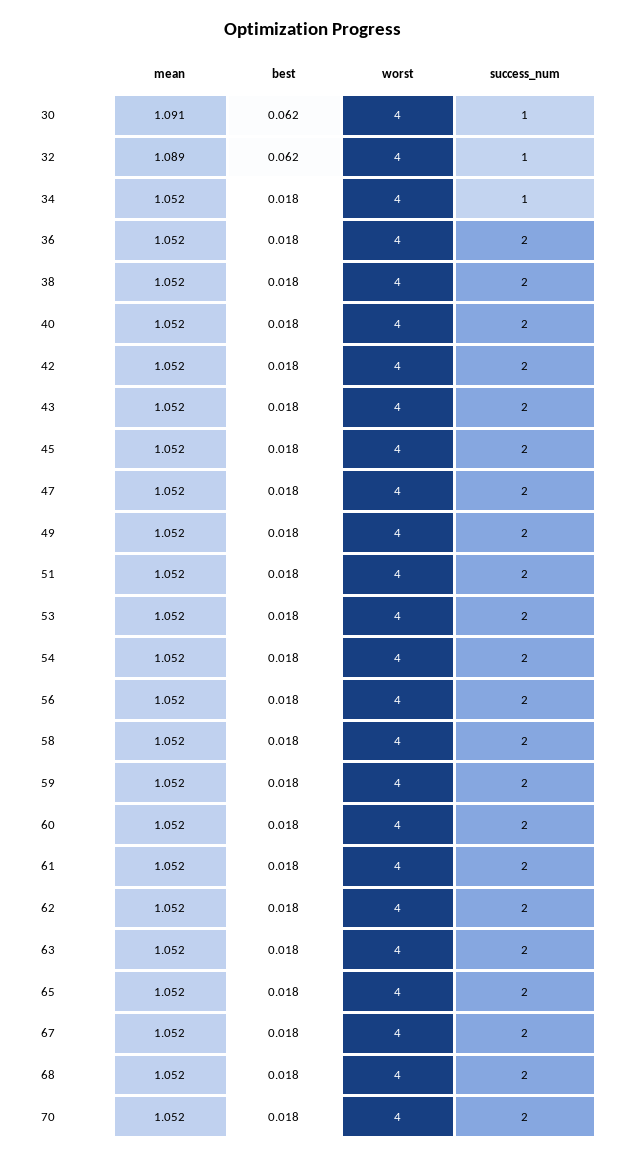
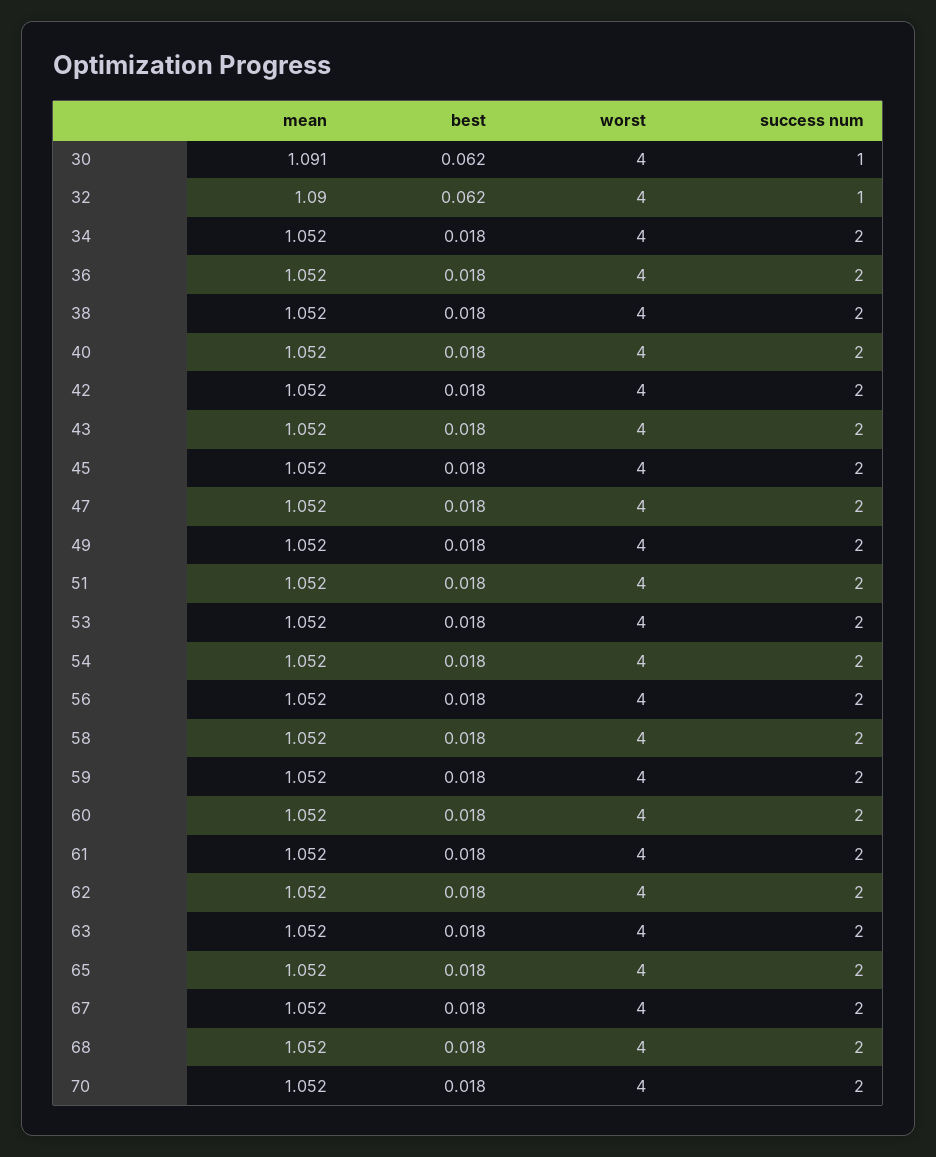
  {
    "mean": {
      "30": 1.091,
-     "32": 1.089,
+     "32": 1.09,
      "34": 1.052,
      "36": 1.052,
      "38": 1.052,
      "40": 1.052,
      "42": 1.052,
      "43": 1.052,
      "45": 1.052,
      "47": 1.052,
      "49": 1.052,
      "51": 1.052,
      "53": 1.052,
      "54": 1.052,
      "56": 1.052,
      "58": 1.052,
      "59": 1.052,
      "60": 1.052,
      "61": 1.052,
      "62": 1.052,
      "63": 1.052,
      "65": 1.052,
      "67": 1.052,
      "68": 1.052,
      "70": 1.052
    },
    "best": {
      "30": 0.062,
      "32": 0.062,
      "34": 0.018,
      "36": 0.018,
      "38": 0.018,
      "40": 0.018,
      "42": 0.018,
      "43": 0.018,
      "45": 0.018,
      "47": 0.018,
      "49": 0.018,
      "51": 0.018,
      "53": 0.018,
      "54": 0.018,
      "56": 0.018,
      "58": 0.018,
      "59": 0.018,
      "60": 0.018,
      "61": 0.018,
      "62": 0.018,
      "63": 0.018,
      "65": 0.018,
      "67": 0.018,
      "68": 0.018,
      "70": 0.018
    },
    "worst": {
      "30": 4,
      "32": 4,
      "34": 4,
      "36": 4,
      "38": 4,
      "40": 4,
      "42": 4,
      "43": 4,
      "45": 4,
      "47": 4,
      "49": 4,
      "51": 4,
      "53": 4,
      "54": 4,
      "56": 4,
      "58": 4,
      "59": 4,
      "60": 4,
      "61": 4,
      "62": 4,
      "63": 4,
      "65": 4,
      "67": 4,
      "68": 4,
      "70": 4
    },
    "success_num": {
      "30": 1,
      "32": 1,
-     "34": 1,
+     "34": 2,
      "36": 2,
      "38": 2,
      "40": 2,
      "42": 2,
      "43": 2,
      "45": 2,
      "47": 2,
      "49": 2,
      "51": 2,
      "53": 2,
      "54": 2,
      "56": 2,
      "58": 2,
      "59": 2,
      "60": 2,
      "61": 2,
      "62": 2,
      "63": 2,
      "65": 2,
      "67": 2,
      "68": 2,
      "70": 2
    }
  }

